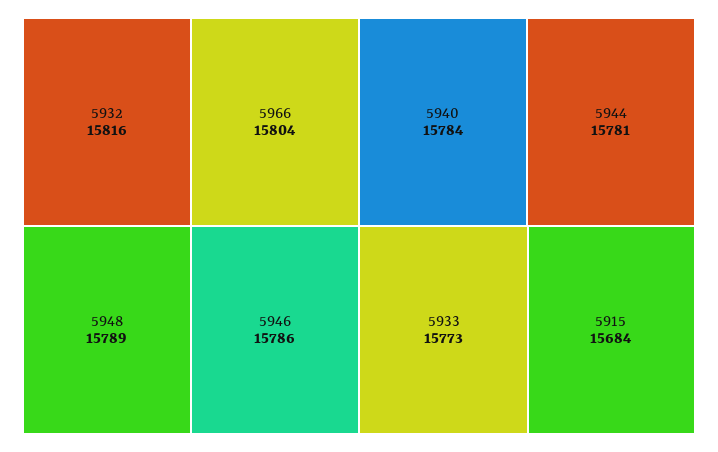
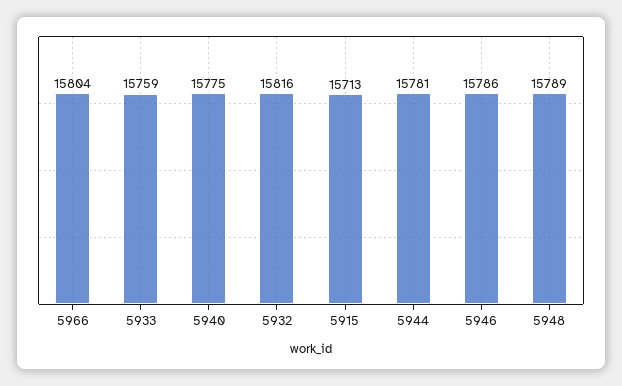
  {
    "5932": 15816,
    "5966": 15804,
    "5948": 15789,
    "5946": 15786,
-   "5940": 15784,
+   "5940": 15775,
    "5944": 15781,
-   "5933": 15773,
+   "5933": 15759,
-   "5915": 15684
+   "5915": 15713
  }

